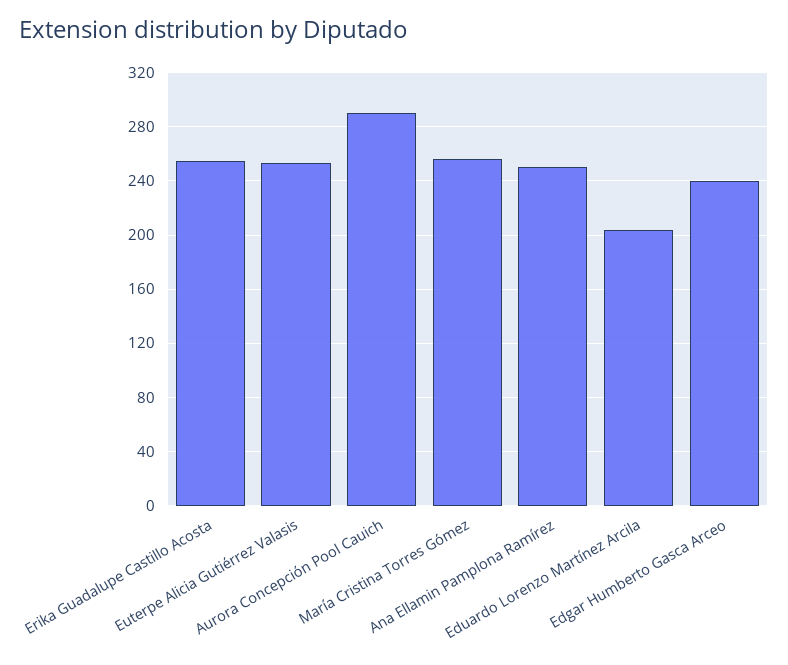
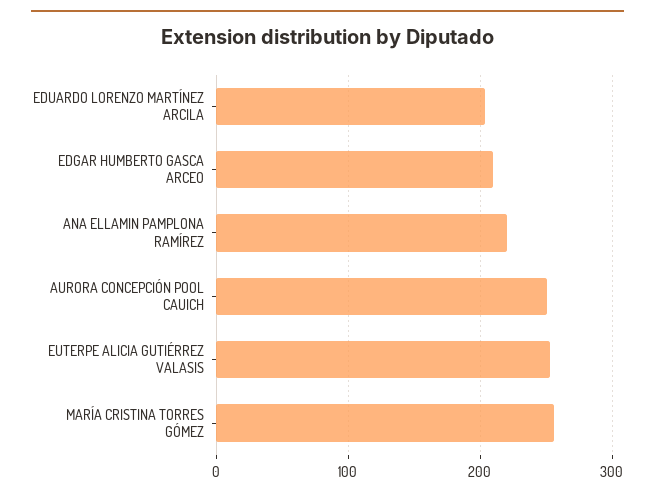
  {
-   "Erika Guadalupe Castillo Acosta": 255,
    "Euterpe Alicia Gutiérrez Valasis": 255,
-   "Aurora Concepción Pool Cauich": 290,
+   "Aurora Concepción Pool Cauich": 250,
    "María Cristina Torres Gómez": 255,
-   "Ana Ellamin Pamplona Ramírez": 250,
+   "Ana Ellamin Pamplona Ramírez": 220,
    "Eduardo Lorenzo Martínez Arcila": 205,
-   "Edgar Humberto Gasca Arceo": 240
+   "Edgar Humberto Gasca Arceo": 210
  }

